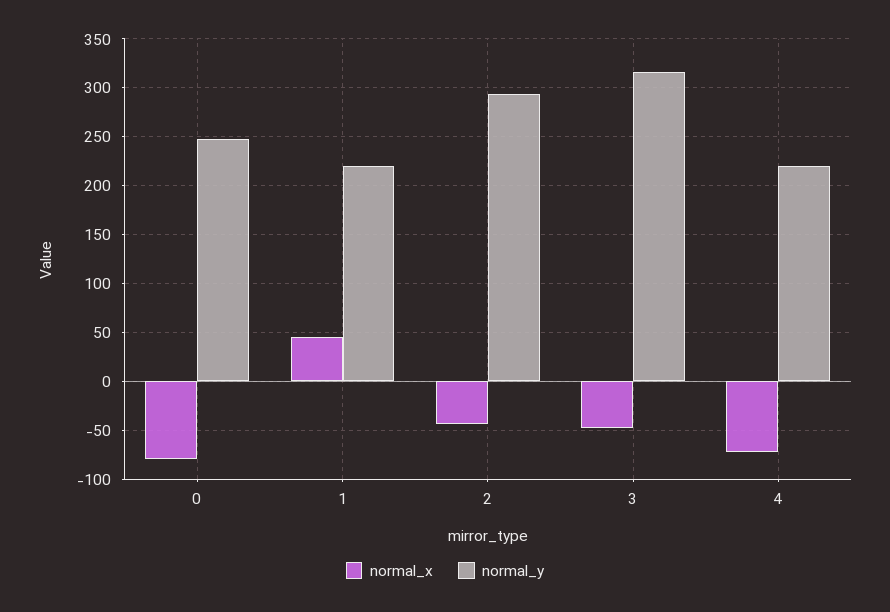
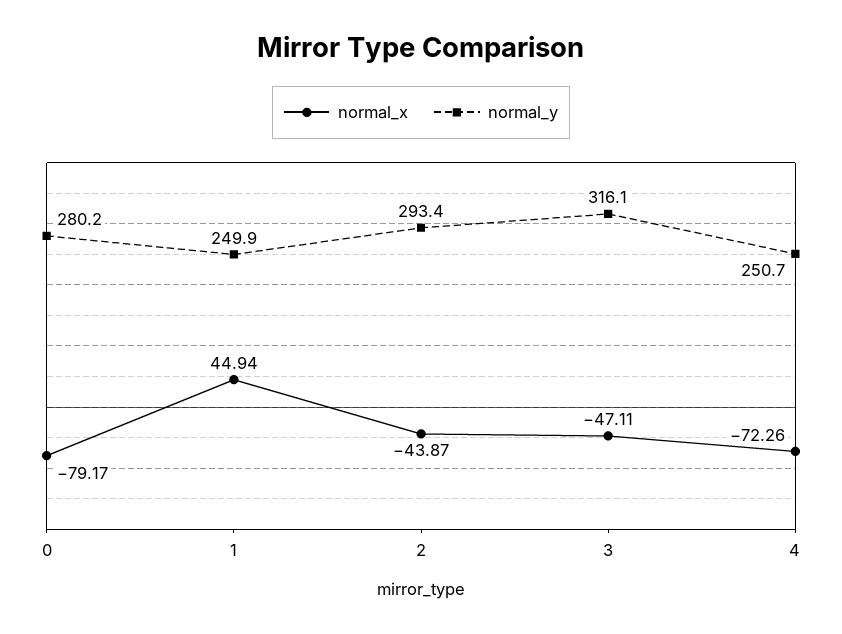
  {
    "normal_x": {
      "0": -79.17,
      "1": 44.94,
      "2": -43.87,
      "3": -47.11,
      "4": -72.26
    },
    "normal_y": {
-     "0": 250,
+     "0": 280.2,
-     "1": 220,
+     "1": 249.9,
      "2": 293.4,
      "3": 316.1,
-     "4": 220
+     "4": 250.7
    }
  }

